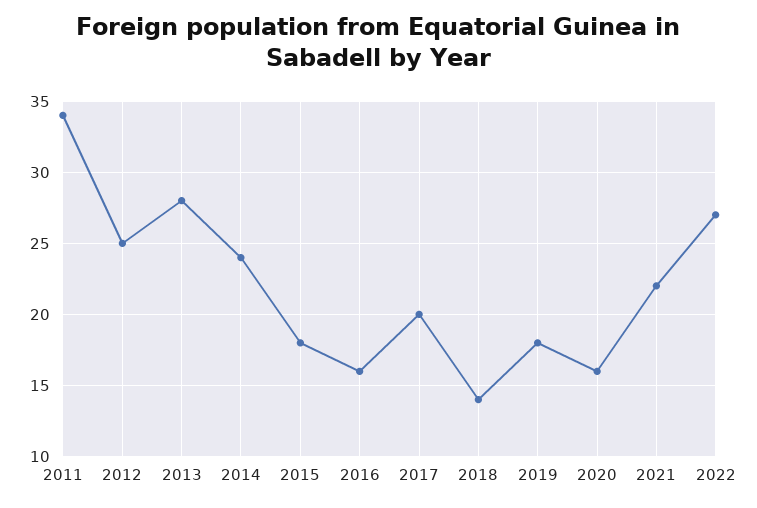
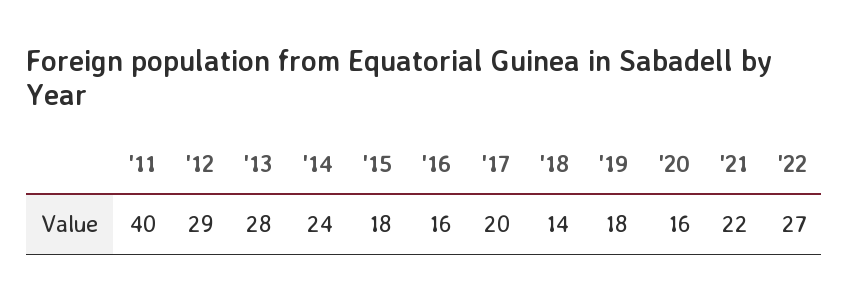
  {
-   "2011": 34,
+   "2011": 40,
-   "2012": 25,
+   "2012": 29,
    "2013": 28,
    "2014": 24,
    "2015": 18,
    "2016": 16,
    "2017": 20,
    "2018": 14,
    "2019": 18,
    "2020": 16,
    "2021": 22,
    "2022": 27
  }

